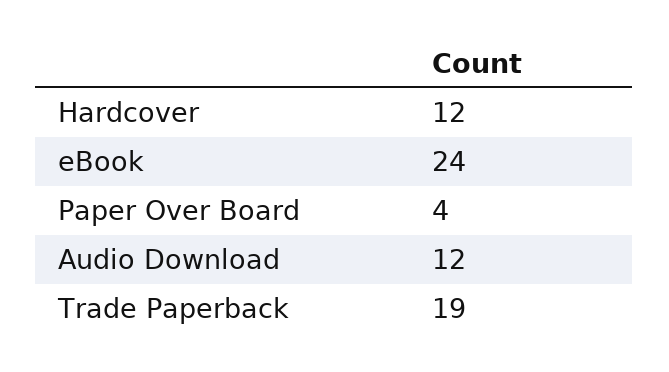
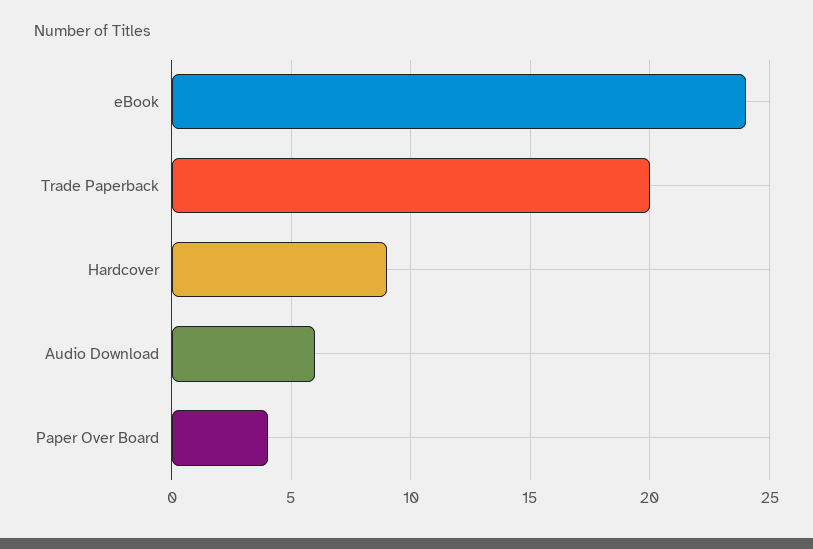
  {
-   "Hardcover": 12,
+   "Hardcover": 9,
    "eBook": 24,
    "Paper Over Board": 4,
-   "Audio Download": 12,
+   "Audio Download": 6,
-   "Trade Paperback": 19
+   "Trade Paperback": 20
  }

